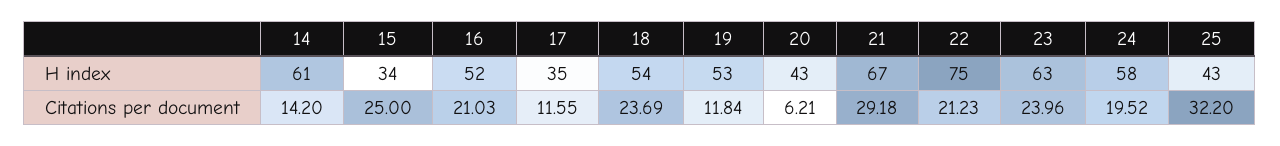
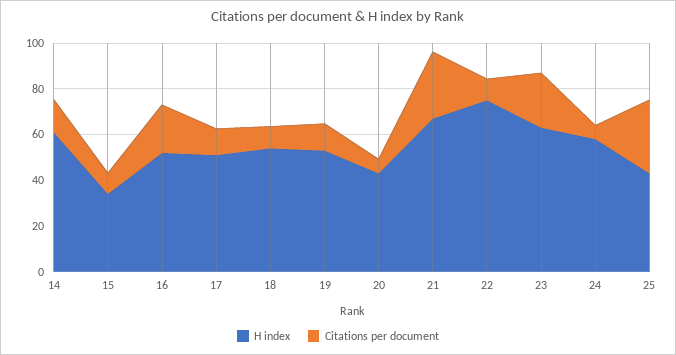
  {
    "H index": {
      "14": 61,
      "15": 34,
      "16": 52,
-     "17": 35,
+     "17": 50,
      "18": 54,
      "19": 53,
      "20": 43,
      "21": 67,
      "22": 75,
      "23": 63,
      "24": 58,
      "25": 43
    },
    "Citations per document": {
      "14": 14.2,
-     "15": 25,
+     "15": 10,
      "16": 21.03,
      "17": 11.55,
-     "18": 23.69,
+     "18": 10,
      "19": 11.84,
      "20": 6.21,
      "21": 29.18,
-     "22": 21.23,
+     "22": 10,
      "23": 23.96,
-     "24": 19.52,
+     "24": 5,
      "25": 32.2
    }
  }

